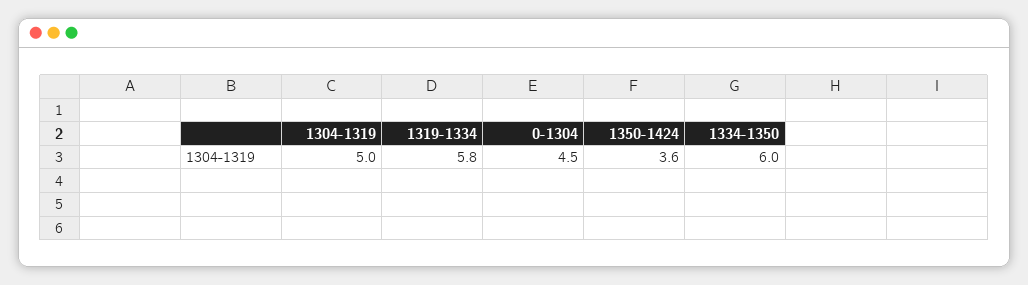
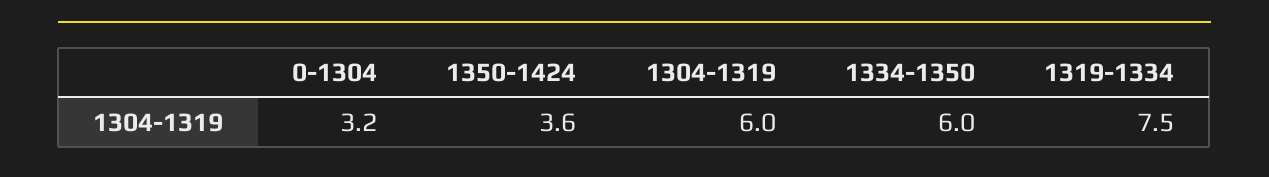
  {
-   "1304-1319": 5,
+   "1304-1319": 6,
-   "1319-1334": 5.8,
+   "1319-1334": 7.5,
-   "0-1304": 4.5,
+   "0-1304": 3.2,
    "1350-1424": 3.6,
    "1334-1350": 6
  }

